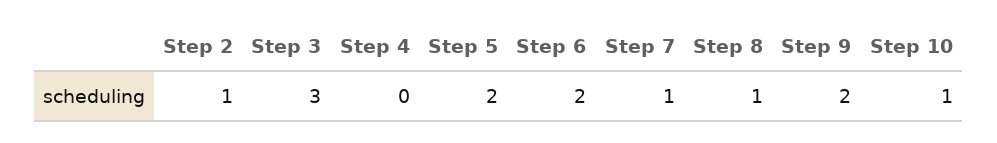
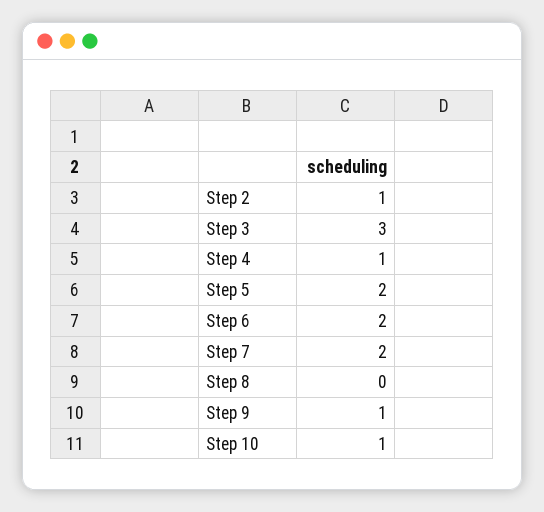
  {
    "Step 2": 1,
    "Step 3": 3,
-   "Step 4": 0,
+   "Step 4": 1,
    "Step 5": 2,
    "Step 6": 2,
-   "Step 7": 1,
+   "Step 7": 2,
-   "Step 8": 1,
+   "Step 8": 0,
-   "Step 9": 2,
+   "Step 9": 1,
    "Step 10": 1
  }

